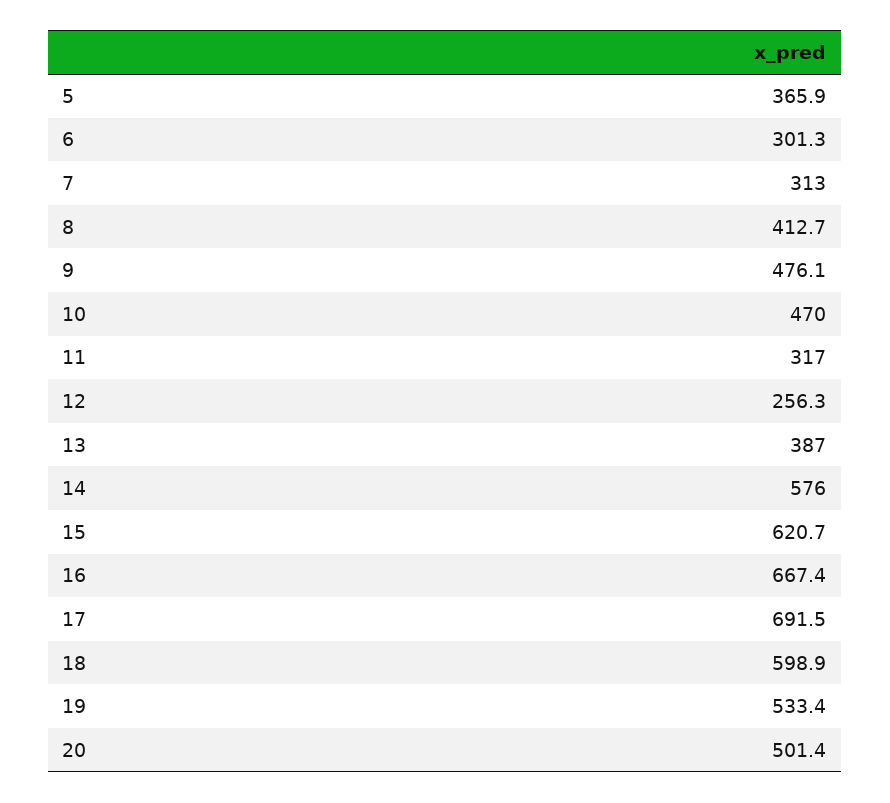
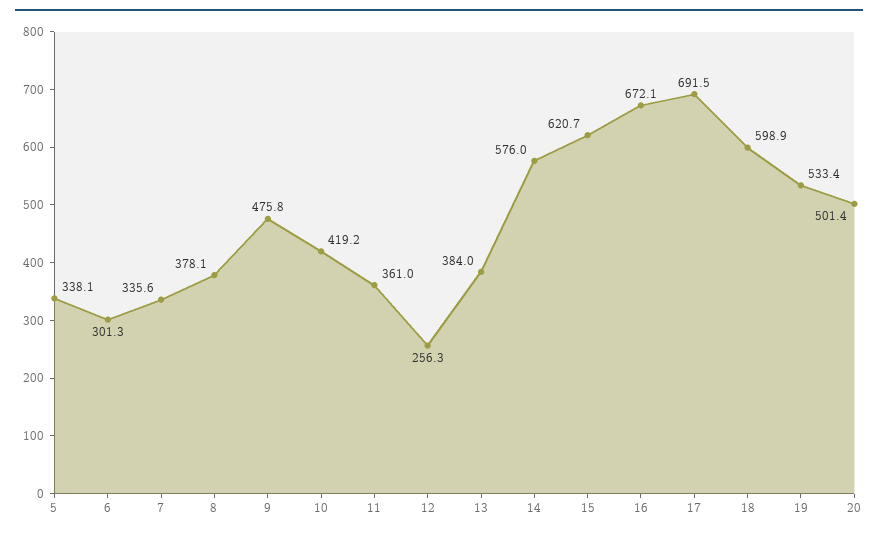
  {
-   "5": 365.9,
+   "5": 338.1,
    "6": 301.3,
-   "7": 313,
+   "7": 335.6,
-   "8": 412.7,
+   "8": 378.1,
-   "9": 476.1,
+   "9": 475.8,
-   "10": 470,
+   "10": 419.2,
-   "11": 317,
+   "11": 361,
    "12": 256.3,
-   "13": 387,
+   "13": 384,
    "14": 576,
    "15": 620.7,
-   "16": 667.4,
+   "16": 672.1,
    "17": 691.5,
    "18": 598.9,
    "19": 533.4,
    "20": 501.4
  }

